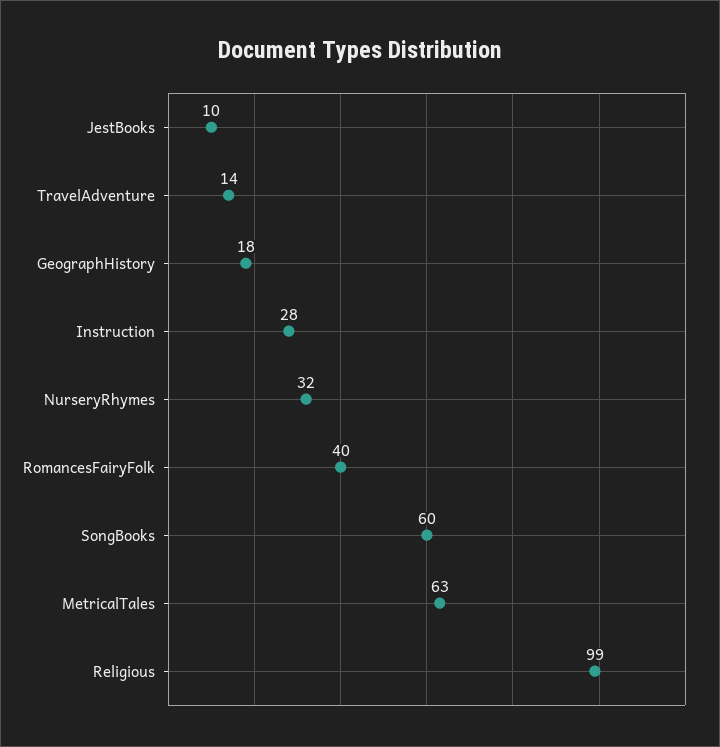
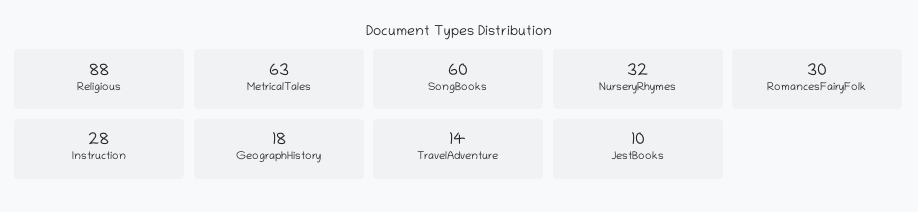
  {
    "JestBooks": 10,
    "TravelAdventure": 14,
    "GeographHistory": 18,
    "Instruction": 28,
    "NurseryRhymes": 32,
-   "RomancesFairyFolk": 40,
+   "RomancesFairyFolk": 30,
    "SongBooks": 60,
    "MetricalTales": 63,
-   "Religious": 99
+   "Religious": 88
  }

